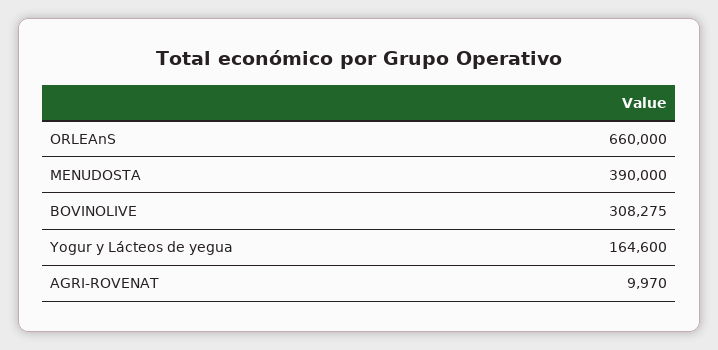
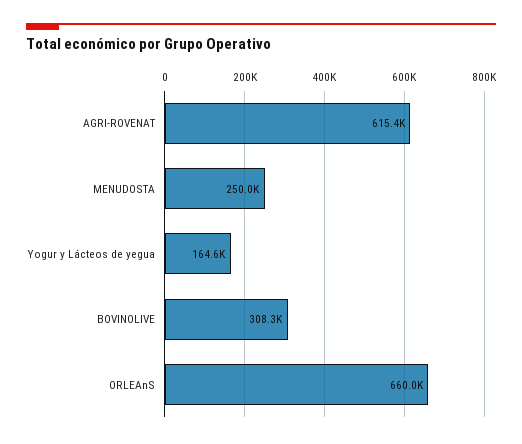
  {
    "ORLEAnS": 660000,
-   "MENUDOSTA": 390000,
+   "MENUDOSTA": 250000,
    "BOVINOLIVE": 308275,
    "Yogur y Lácteos de yegua": 164600,
-   "AGRI-ROVENAT": 9970
+   "AGRI-ROVENAT": 615400
  }

